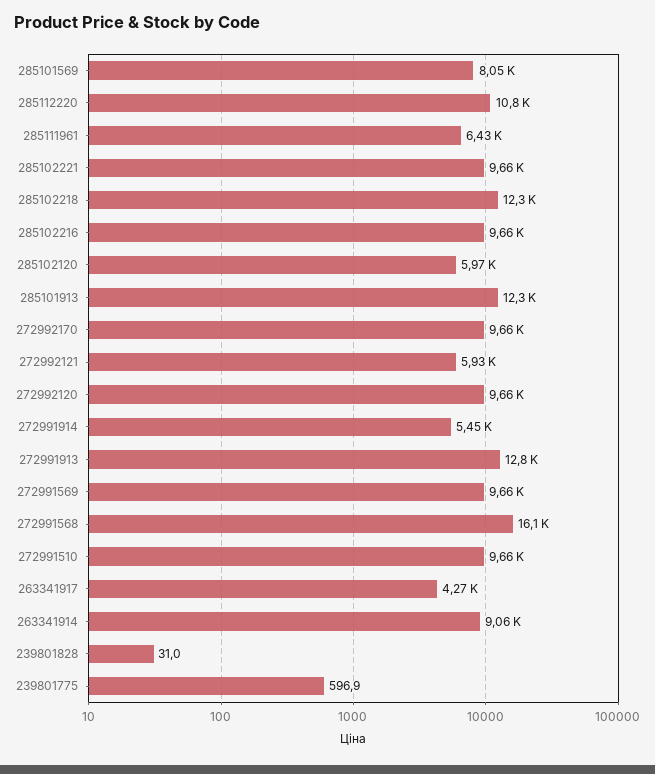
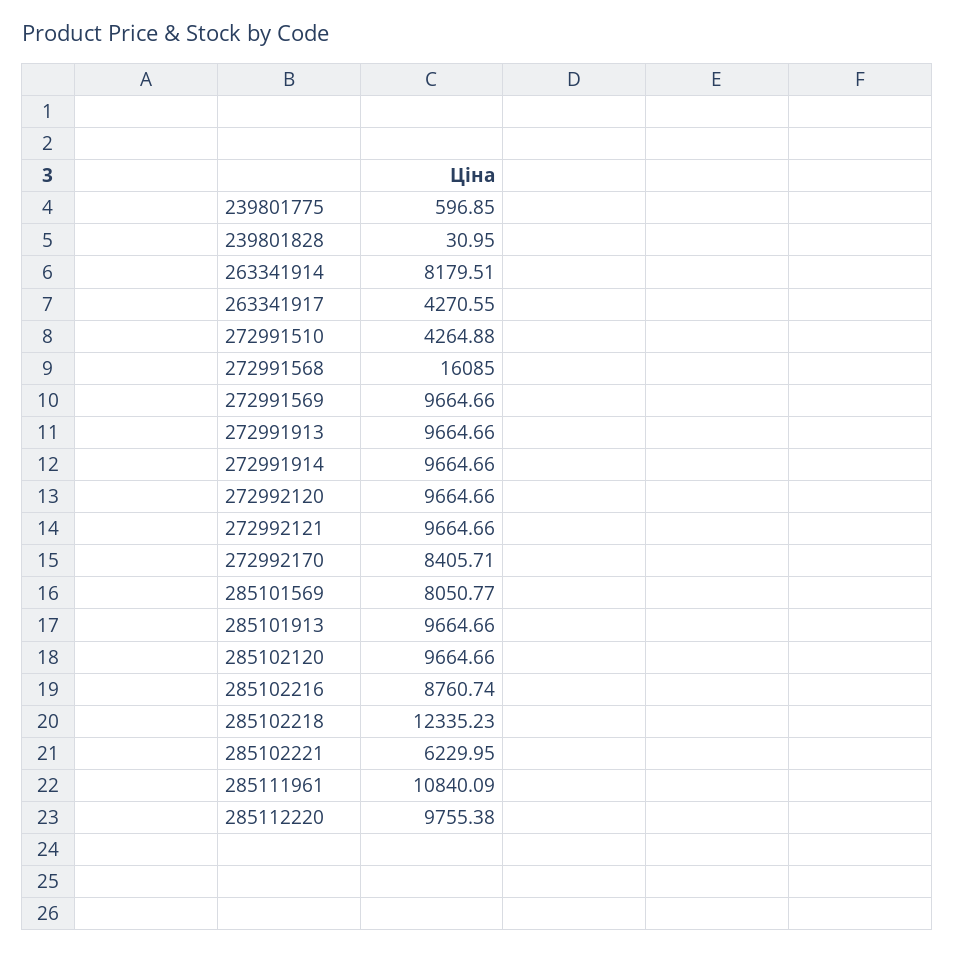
  {
    "285101569": 8050.77,
-   "285112220": 10800,
+   "285112220": 9755.38,
-   "285111961": 6430,
+   "285111961": 10840.09,
-   "285102221": 9660,
+   "285102221": 6229.95,
    "285102218": 12335.23,
-   "285102216": 9660,
+   "285102216": 8760.74,
-   "285102120": 5970,
+   "285102120": 9664.66,
-   "285101913": 12300,
+   "285101913": 9664.66,
-   "272992170": 9660,
+   "272992170": 8405.71,
-   "272992121": 5930,
+   "272992121": 9664.66,
    "272992120": 9664.66,
-   "272991914": 5450,
+   "272991914": 9664.66,
-   "272991913": 12800,
+   "272991913": 9664.66,
    "272991569": 9664.66,
    "272991568": 16085,
-   "272991510": 9660,
+   "272991510": 4264.88,
    "263341917": 4270.55,
-   "263341914": 9060,
+   "263341914": 8179.51,
    "239801828": 30.95,
    "239801775": 596.85
  }

